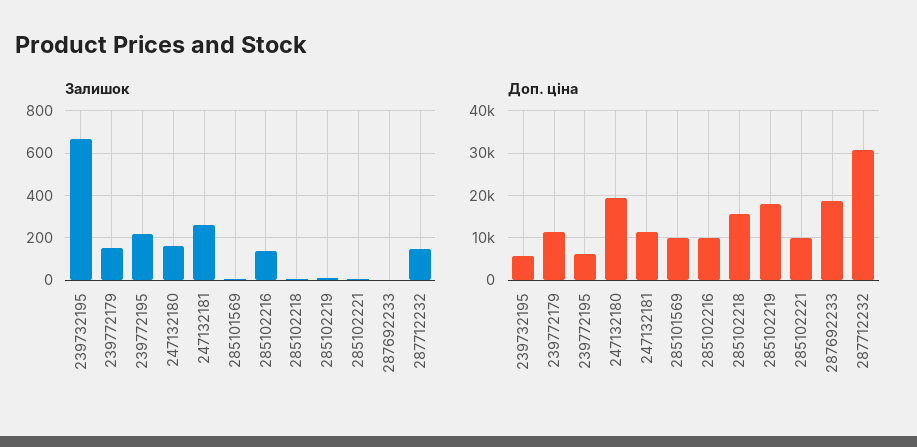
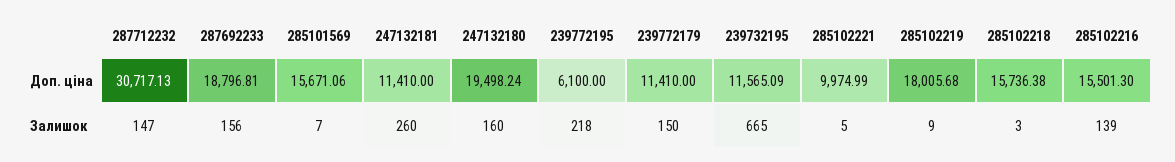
  {
    "Залишок": {
      "239732195": 665,
      "239772179": 150,
      "239772195": 218,
      "247132180": 160,
      "247132181": 260,
      "285101569": 7,
      "285102216": 139,
      "285102218": 3,
      "285102219": 9,
      "285102221": 5,
-     "287692233": 0,
+     "287692233": 156,
      "287712232": 147
    },
    "Доп. ціна": {
-     "239732195": 6000,
+     "239732195": 11565.09,
      "239772179": 11410,
      "239772195": 6100,
      "247132180": 19498.24,
      "247132181": 11410,
-     "285101569": 10000,
+     "285101569": 15671.06,
-     "285102216": 10000,
+     "285102216": 15501.3,
      "285102218": 15736.38,
      "285102219": 18005.68,
      "285102221": 9974.99,
      "287692233": 18796.81,
      "287712232": 30717.13
    }
  }

